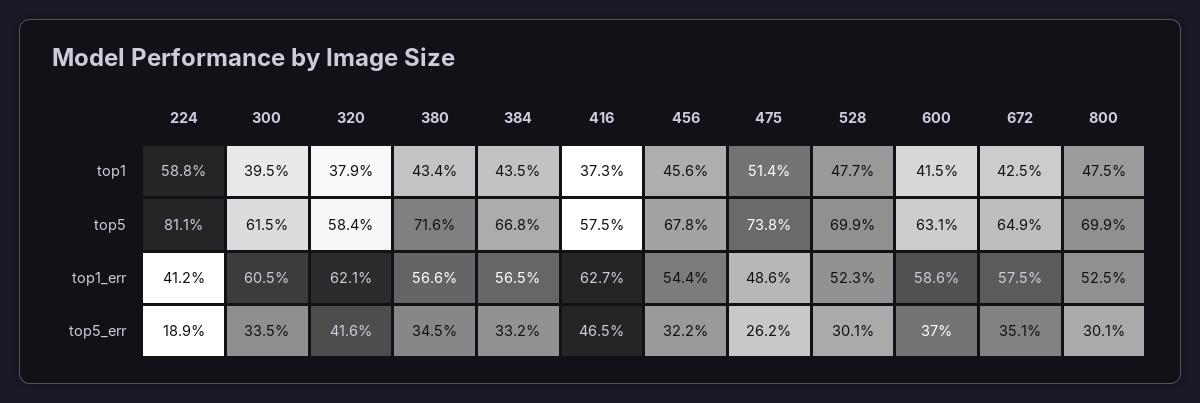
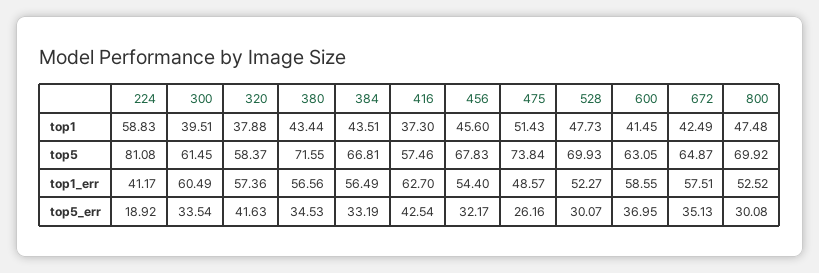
  {
    "224": {
      "top1": 58.83,
      "top5": 81.08,
      "top1_err": 41.17,
      "top5_err": 18.92
    },
    "300": {
      "top1": 39.51,
      "top5": 61.45,
      "top1_err": 60.49,
      "top5_err": 33.54
    },
    "320": {
      "top1": 37.88,
      "top5": 58.37,
-     "top1_err": 62.1,
+     "top1_err": 57.36,
      "top5_err": 41.63
    },
    "380": {
      "top1": 43.44,
      "top5": 71.55,
      "top1_err": 56.56,
      "top5_err": 34.53
    },
    "384": {
      "top1": 43.51,
      "top5": 66.81,
      "top1_err": 56.49,
      "top5_err": 33.19
    },
    "416": {
      "top1": 37.3,
      "top5": 57.46,
      "top1_err": 62.7,
-     "top5_err": 46.5
+     "top5_err": 42.54
    },
    "456": {
      "top1": 45.6,
      "top5": 67.83,
      "top1_err": 54.4,
      "top5_err": 32.17
    },
    "475": {
      "top1": 51.43,
      "top5": 73.84,
      "top1_err": 48.57,
      "top5_err": 26.16
    },
    "528": {
      "top1": 47.73,
      "top5": 69.93,
      "top1_err": 52.27,
      "top5_err": 30.07
    },
    "600": {
      "top1": 41.45,
      "top5": 63.05,
      "top1_err": 58.55,
      "top5_err": 36.95
    },
    "672": {
      "top1": 42.49,
      "top5": 64.87,
      "top1_err": 57.51,
      "top5_err": 35.13
    },
    "800": {
      "top1": 47.48,
      "top5": 69.92,
      "top1_err": 52.52,
      "top5_err": 30.08
    }
  }

